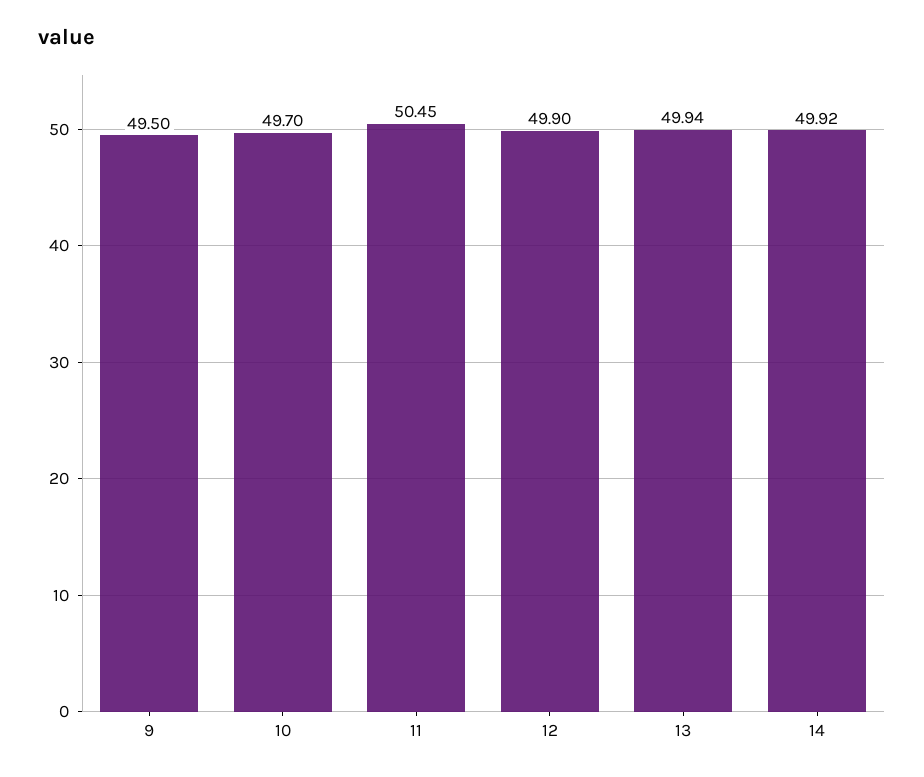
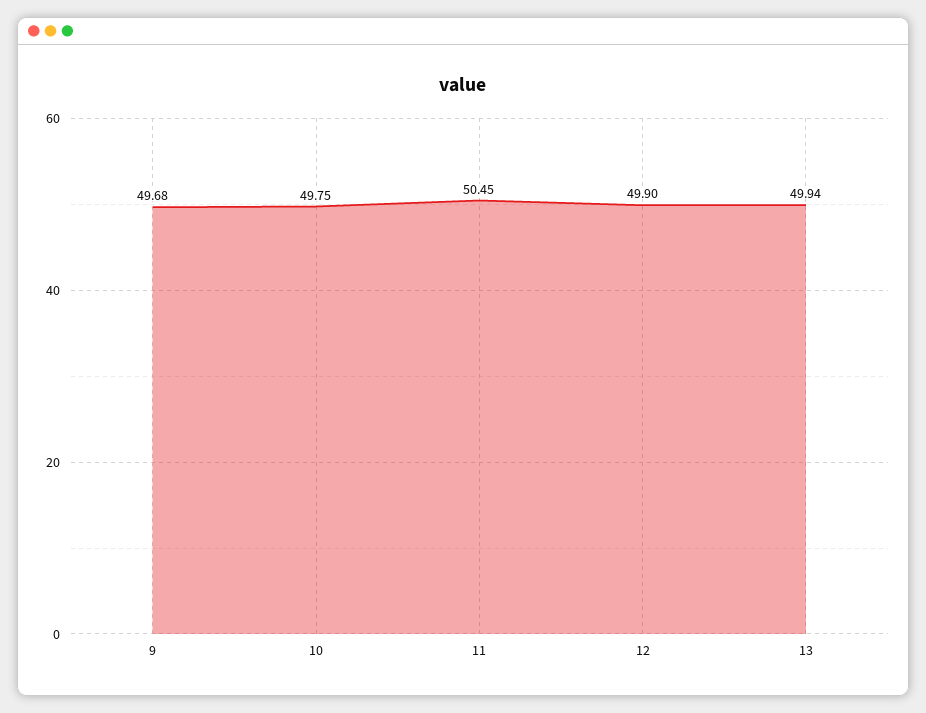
  {
-   "9": 49.5,
+   "9": 49.68,
-   "10": 49.7,
+   "10": 49.75,
    "11": 50.45,
    "12": 49.9,
-   "13": 49.94,
+   "13": 49.94
-   "14": 49.92
  }

